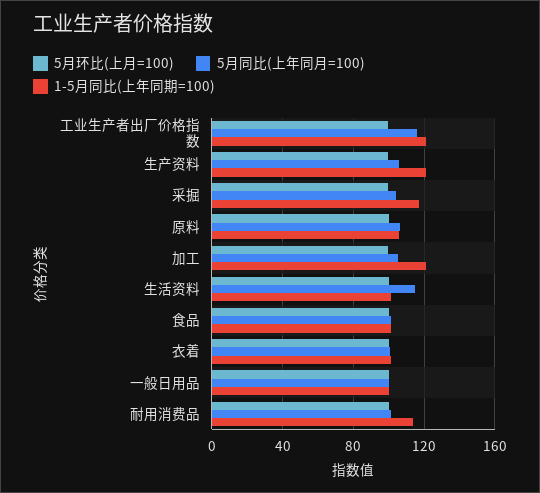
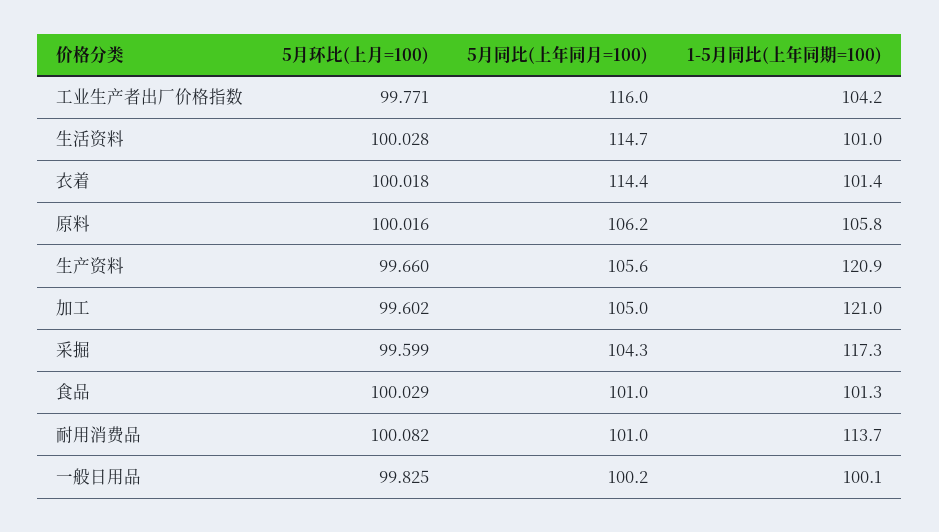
  {
    "5月环比(上月=100)": {
      "工业生产者出厂价格指数": 99.771,
      "生产资料": 99.66,
      "采掘": 99.599,
      "原料": 100.016,
      "加工": 99.602,
      "生活资料": 100.028,
      "食品": 100.029,
      "衣着": 100.018,
      "一般日用品": 99.825,
      "耐用消费品": 100.082
    },
    "5月同比(上年同月=100)": {
      "工业生产者出厂价格指数": 116,
      "生产资料": 105.6,
      "采掘": 104.3,
      "原料": 106.2,
      "加工": 105,
      "生活资料": 114.7,
      "食品": 101,
-     "衣着": 100,
+     "衣着": 114.4,
      "一般日用品": 100.2,
      "耐用消费品": 101
    },
    "1-5月同比(上年同期=100)": {
-     "工业生产者出厂价格指数": 120,
+     "工业生产者出厂价格指数": 104.2,
      "生产资料": 120.9,
      "采掘": 117.3,
      "原料": 105.8,
      "加工": 121,
      "生活资料": 101,
      "食品": 101.3,
      "衣着": 101.4,
      "一般日用品": 100.1,
      "耐用消费品": 113.7
    }
  }

